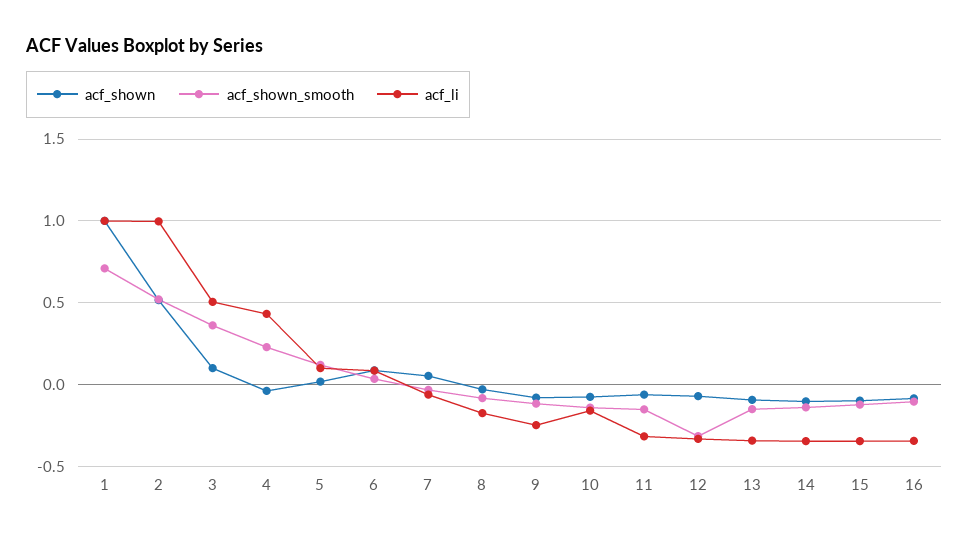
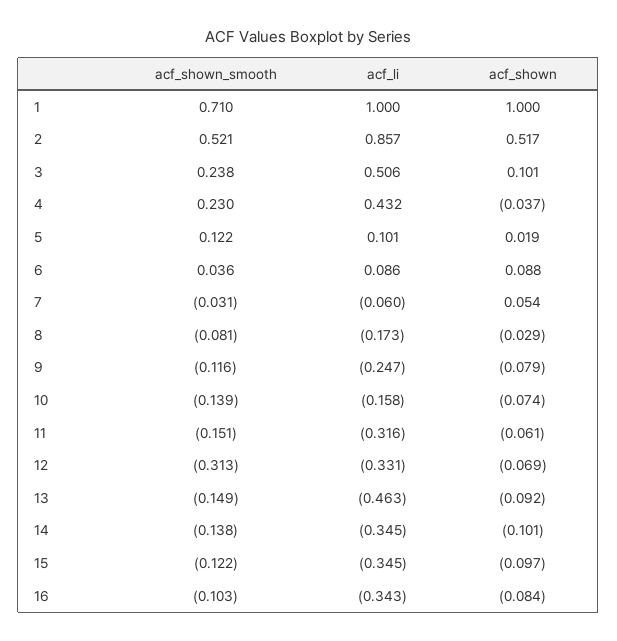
  {
    "acf_shown": {
      "1": 1,
      "2": 0.517,
      "3": 0.101,
      "4": -0.037,
      "5": 0.019,
      "6": 0.088,
      "7": 0.054,
      "8": -0.029,
      "9": -0.079,
      "10": -0.074,
      "11": -0.061,
      "12": -0.069,
      "13": -0.092,
      "14": -0.101,
      "15": -0.097,
      "16": -0.084
    },
    "acf_shown_smooth": {
      "1": 0.71,
      "2": 0.521,
-     "3": 0.35,
+     "3": 0.238,
      "4": 0.23,
      "5": 0.122,
      "6": 0.036,
      "7": -0.031,
      "8": -0.081,
      "9": -0.116,
      "10": -0.139,
      "11": -0.151,
      "12": -0.313,
      "13": -0.149,
      "14": -0.138,
      "15": -0.122,
      "16": -0.103
    },
    "acf_li": {
      "1": 1,
-     "2": 1,
+     "2": 0.857,
      "3": 0.506,
      "4": 0.432,
      "5": 0.101,
      "6": 0.086,
      "7": -0.06,
      "8": -0.173,
      "9": -0.247,
      "10": -0.158,
      "11": -0.316,
      "12": -0.331,
-     "13": -0.35,
+     "13": -0.463,
      "14": -0.345,
      "15": -0.345,
      "16": -0.343
    }
  }

